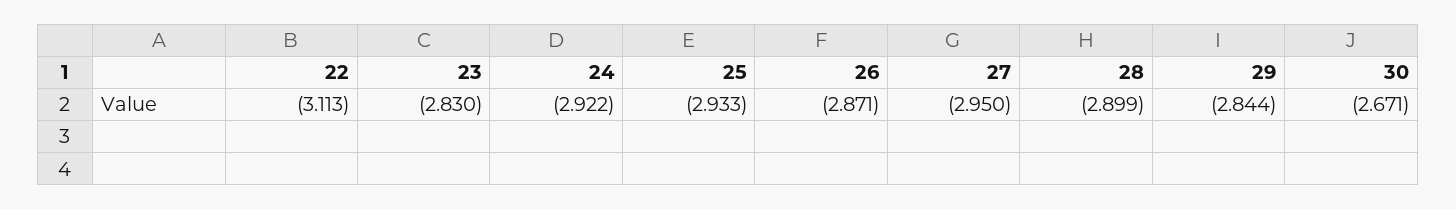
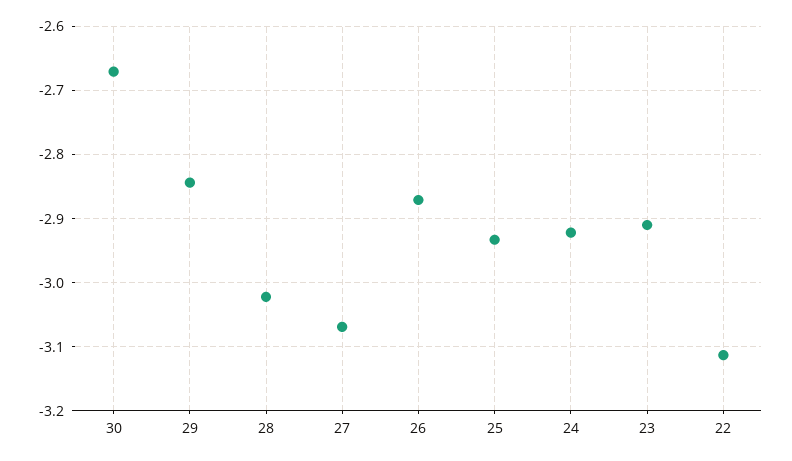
  {
    "22": -3.113,
-   "23": -2.83,
+   "23": -2.91,
    "24": -2.922,
    "25": -2.933,
    "26": -2.871,
-   "27": -2.95,
+   "27": -3.07,
-   "28": -2.899,
+   "28": -3.02,
    "29": -2.844,
    "30": -2.671
  }

